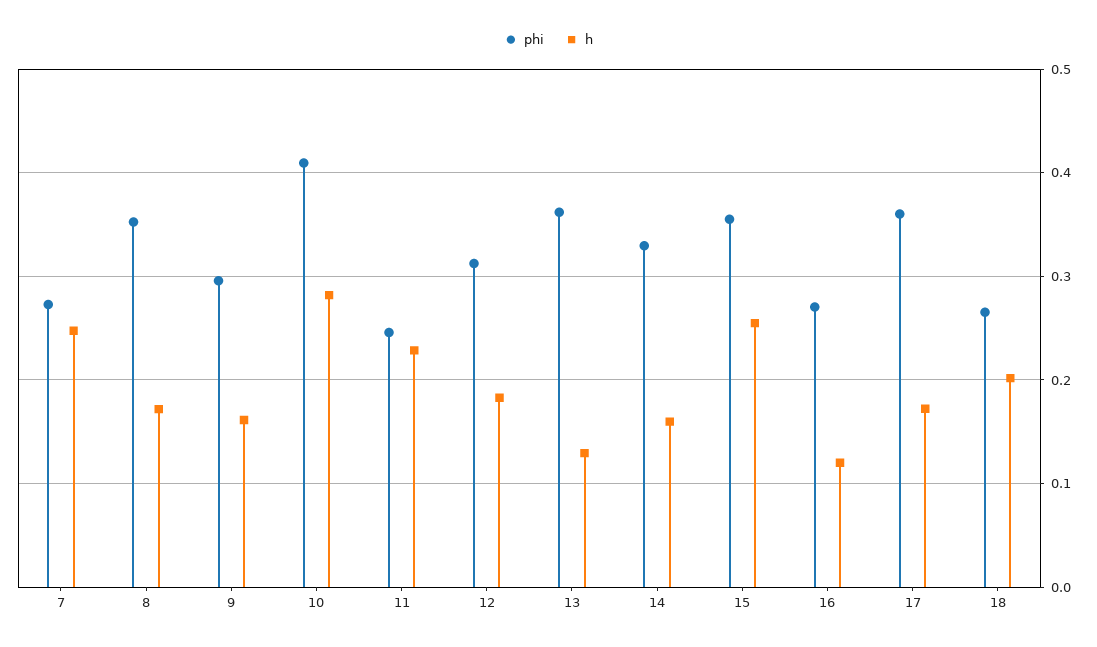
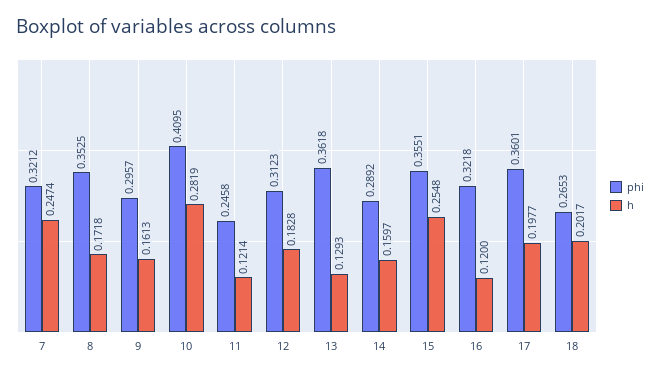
  {
    "phi": {
-     "7": 0.27,
+     "7": 0.3212,
      "8": 0.3525,
      "9": 0.2957,
      "10": 0.4095,
      "11": 0.2458,
      "12": 0.3123,
      "13": 0.3618,
-     "14": 0.33,
+     "14": 0.2892,
      "15": 0.3551,
-     "16": 0.27,
+     "16": 0.3218,
      "17": 0.3601,
      "18": 0.2653
    },
    "h": {
      "7": 0.2474,
      "8": 0.1718,
      "9": 0.1613,
      "10": 0.2819,
-     "11": 0.23,
+     "11": 0.1214,
      "12": 0.1828,
      "13": 0.1293,
      "14": 0.1597,
      "15": 0.2548,
      "16": 0.12,
-     "17": 0.17,
+     "17": 0.1977,
      "18": 0.2017
    }
  }

